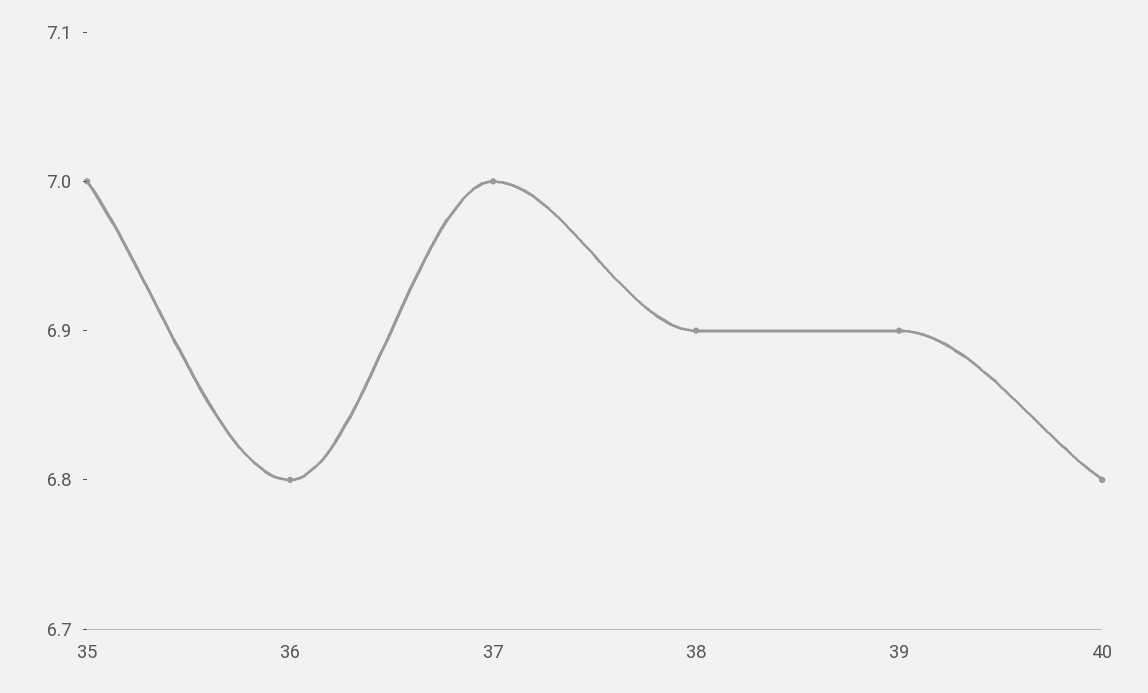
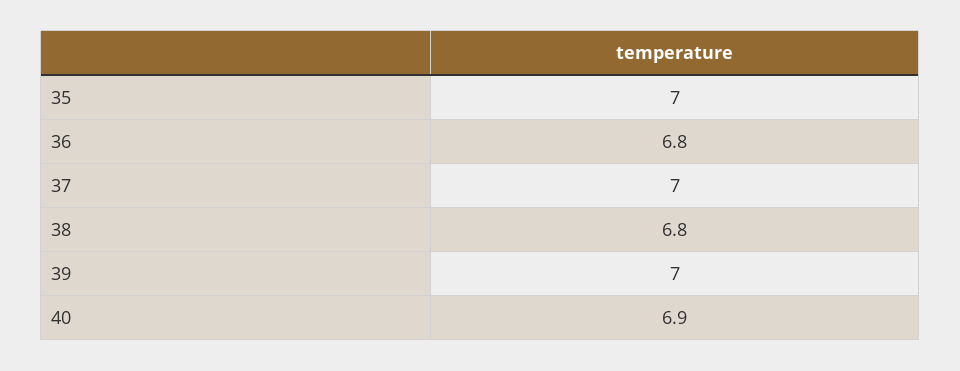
  {
    "35": 7,
    "36": 6.8,
    "37": 7,
-   "38": 6.9,
+   "38": 6.8,
-   "39": 6.9,
+   "39": 7,
-   "40": 6.8
+   "40": 6.9
  }

